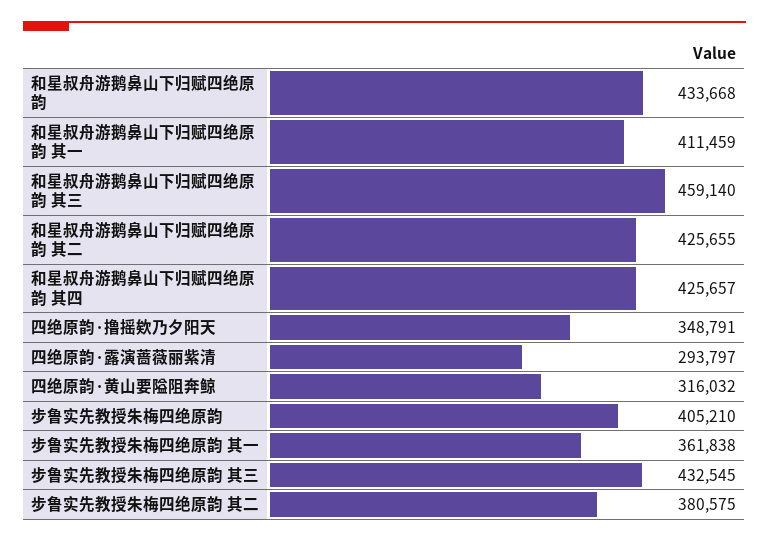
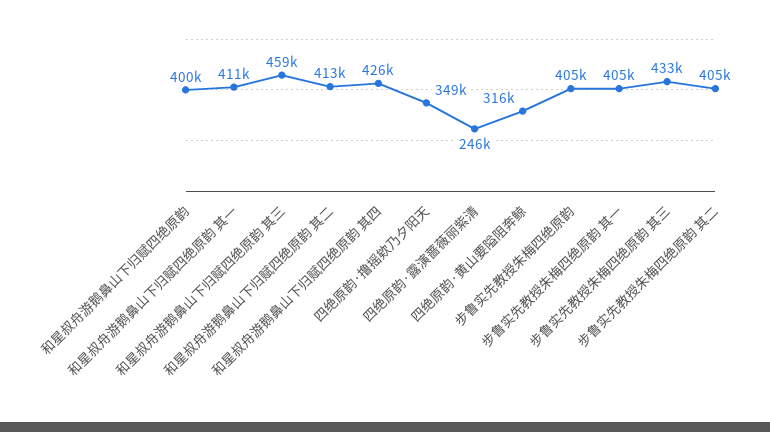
  {
-   "和星叔舟游鹅鼻山下归赋四绝原韵": 433668,
+   "和星叔舟游鹅鼻山下归赋四绝原韵": 400000,
    "和星叔舟游鹅鼻山下归赋四绝原韵 其一": 411459,
    "和星叔舟游鹅鼻山下归赋四绝原韵 其三": 459140,
-   "和星叔舟游鹅鼻山下归赋四绝原韵 其二": 425655,
+   "和星叔舟游鹅鼻山下归赋四绝原韵 其二": 413000,
    "和星叔舟游鹅鼻山下归赋四绝原韵 其四": 425657,
    "四绝原韵·撸摇欸乃夕阳天": 348791,
-   "四绝原韵·露演蔷薇丽紫清": 293797,
+   "四绝原韵·露演蔷薇丽紫清": 246000,
    "四绝原韵·黄山要隘阻奔鲸": 316032,
    "步鲁实先教授朱梅四绝原韵": 405210,
-   "步鲁实先教授朱梅四绝原韵 其一": 361838,
+   "步鲁实先教授朱梅四绝原韵 其一": 405000,
    "步鲁实先教授朱梅四绝原韵 其三": 432545,
-   "步鲁实先教授朱梅四绝原韵 其二": 380575
+   "步鲁实先教授朱梅四绝原韵 其二": 405000
  }

